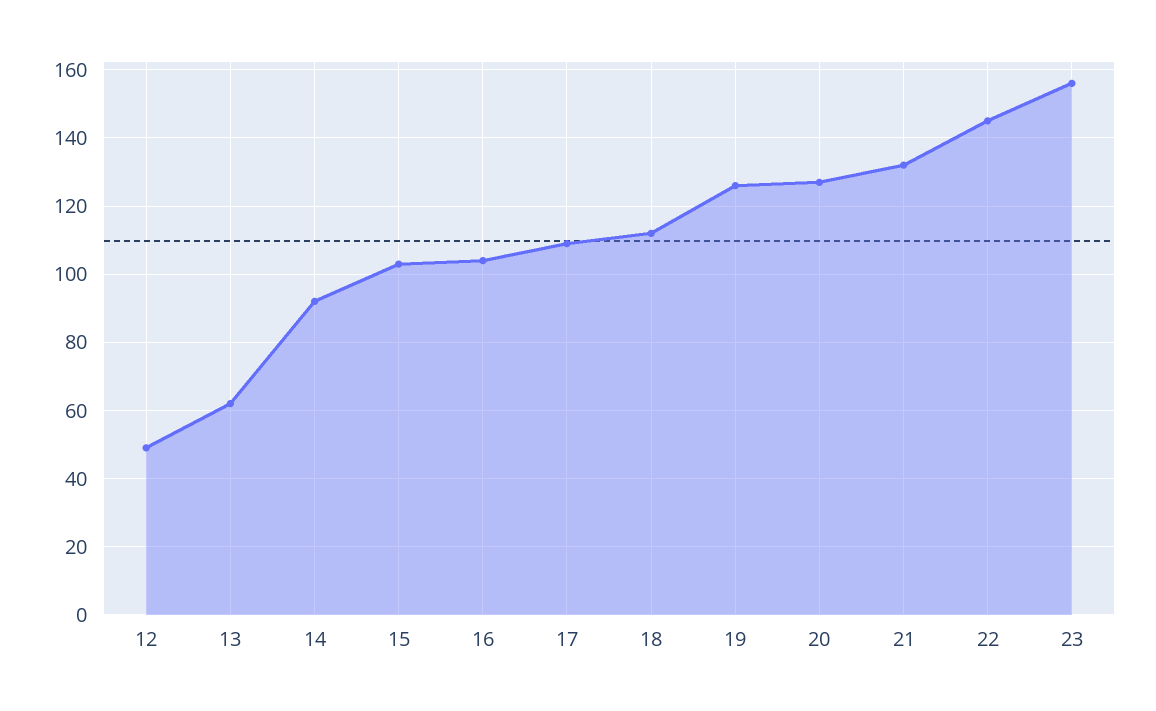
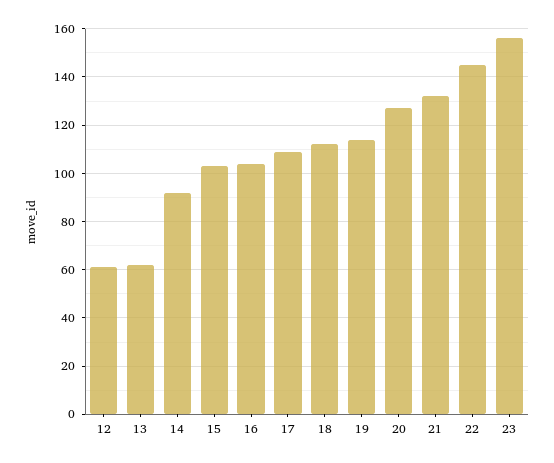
  {
-   "12": 50,
+   "12": 60,
    "13": 60,
    "14": 90,
    "15": 105,
    "16": 105,
    "17": 110,
    "18": 110,
-   "19": 125,
+   "19": 115,
    "20": 125,
    "21": 130,
    "22": 145,
    "23": 155
  }

